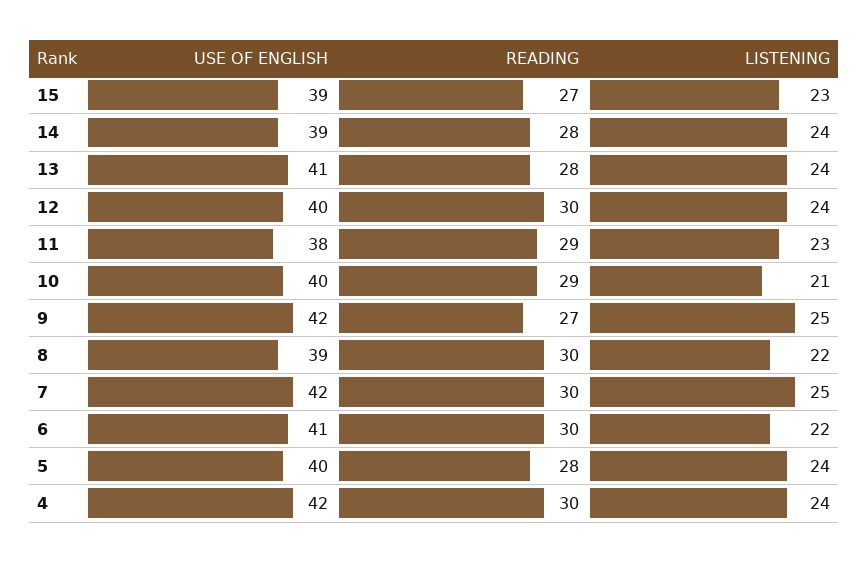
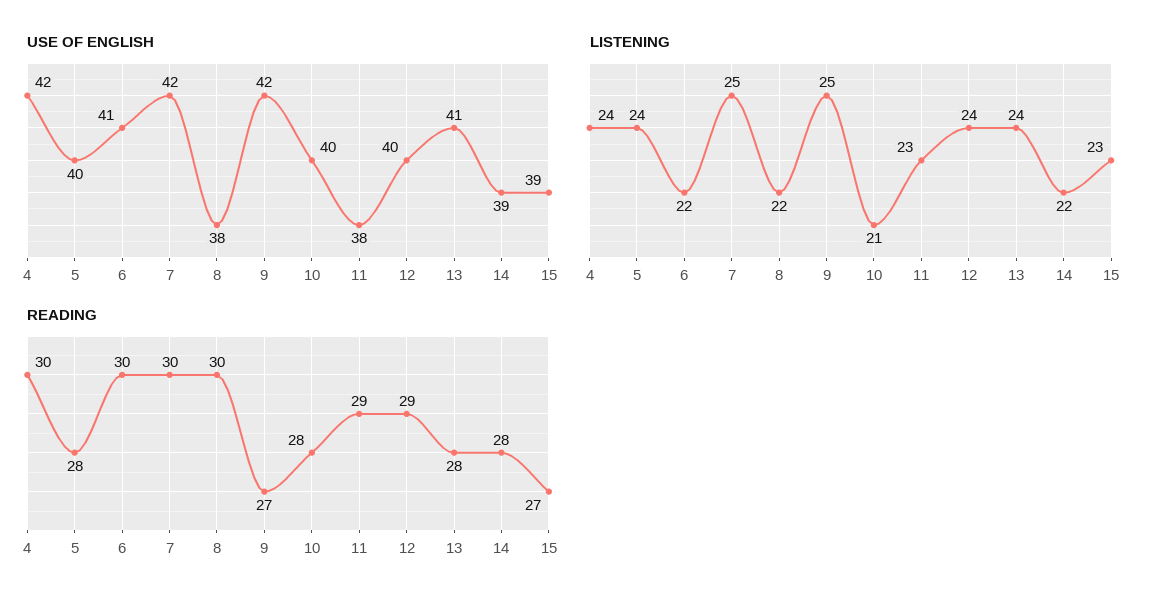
  {
    "USE OF ENGLISH": {
      "15": 39,
      "14": 39,
      "13": 41,
      "12": 40,
      "11": 38,
      "10": 40,
      "9": 42,
-     "8": 39,
+     "8": 38,
      "7": 42,
      "6": 41,
      "5": 40,
      "4": 42
    },
    "READING": {
      "15": 27,
      "14": 28,
      "13": 28,
-     "12": 30,
+     "12": 29,
      "11": 29,
-     "10": 29,
+     "10": 28,
      "9": 27,
      "8": 30,
      "7": 30,
      "6": 30,
      "5": 28,
      "4": 30
    },
    "LISTENING": {
      "15": 23,
-     "14": 24,
+     "14": 22,
      "13": 24,
      "12": 24,
      "11": 23,
      "10": 21,
      "9": 25,
      "8": 22,
      "7": 25,
      "6": 22,
      "5": 24,
      "4": 24
    }
  }

